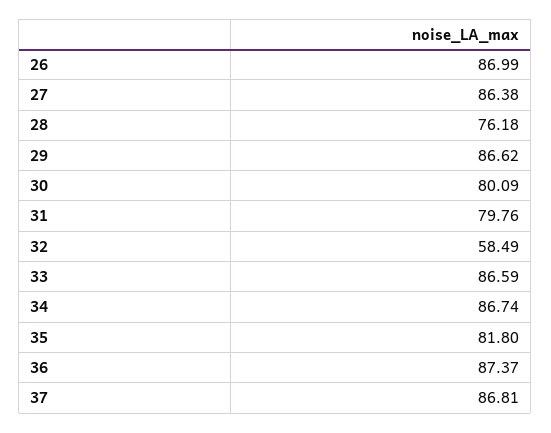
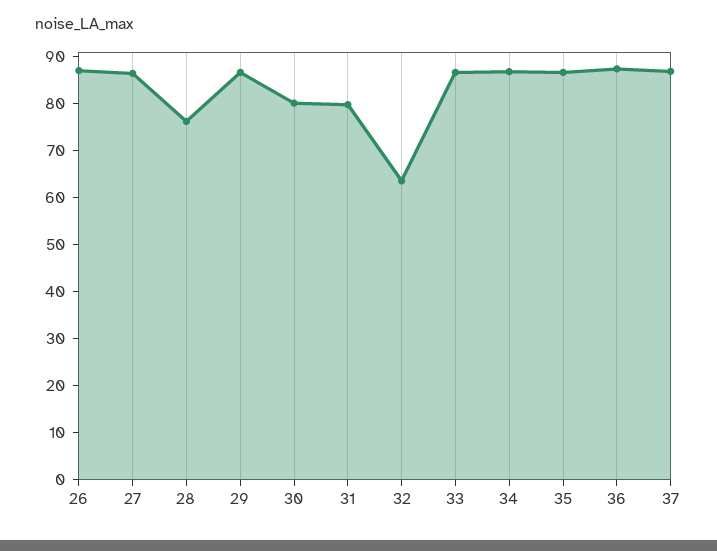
  {
    "26": 86.99,
    "27": 86.38,
    "28": 76.18,
    "29": 86.62,
    "30": 80.09,
    "31": 79.76,
-   "32": 58.49,
+   "32": 64,
    "33": 86.59,
    "34": 86.74,
-   "35": 81.8,
+   "35": 86,
    "36": 87.37,
    "37": 86.81
  }

